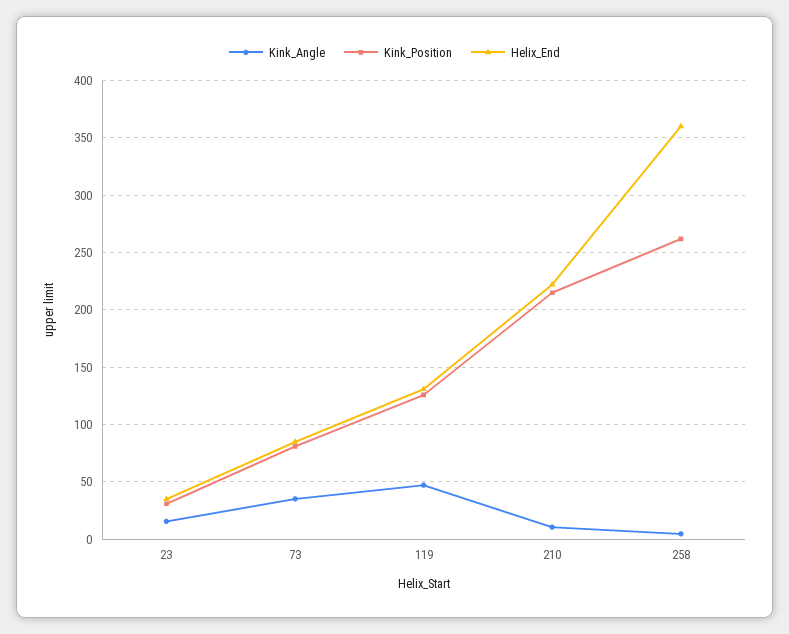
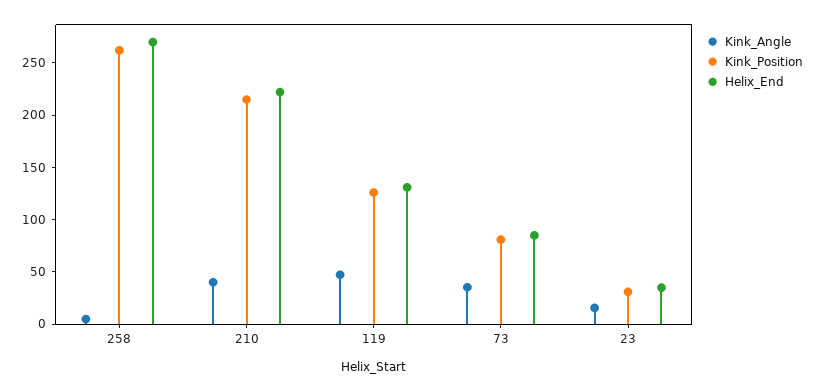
  {
    "Kink_Angle": {
      "23": 20,
      "73": 40,
      "119": 50,
-     "210": 10,
+     "210": 40,
      "258": 0
    },
    "Kink_Position": {
      "23": 30,
      "73": 80,
      "119": 130,
      "210": 220,
      "258": 260
    },
    "Helix_End": {
      "23": 40,
      "73": 90,
      "119": 130,
      "210": 220,
-     "258": 360
+     "258": 270
    }
  }

